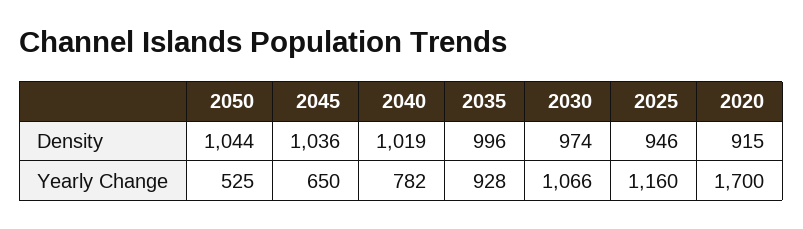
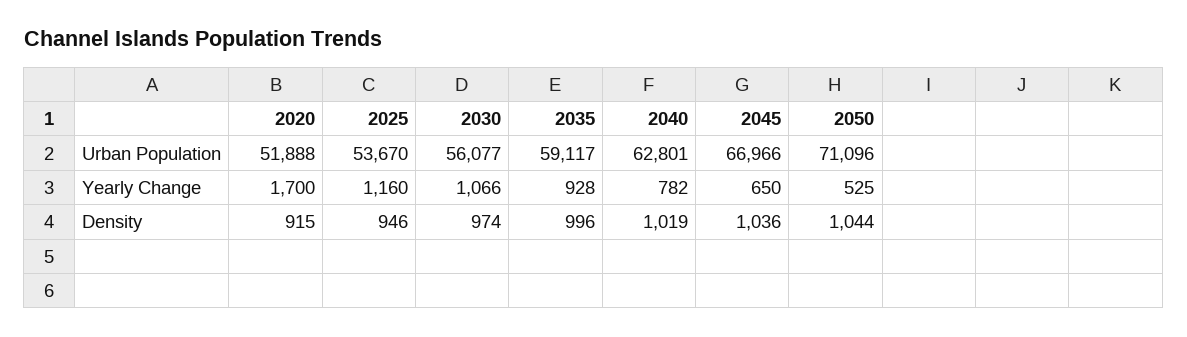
  {
    "2050": {
      "Density": 1044,
-     "Yearly Change": 525
+     "Yearly Change": 525,
+     "Urban Population": 71096
    },
    "2045": {
      "Density": 1036,
-     "Yearly Change": 650
+     "Yearly Change": 650,
+     "Urban Population": 66966
    },
    "2040": {
      "Density": 1019,
-     "Yearly Change": 782
+     "Yearly Change": 782,
+     "Urban Population": 62801
    },
    "2035": {
      "Density": 996,
-     "Yearly Change": 928
+     "Yearly Change": 928,
+     "Urban Population": 59117
    },
    "2030": {
      "Density": 974,
-     "Yearly Change": 1066
+     "Yearly Change": 1066,
+     "Urban Population": 56077
    },
    "2025": {
      "Density": 946,
-     "Yearly Change": 1160
+     "Yearly Change": 1160,
+     "Urban Population": 53670
    },
    "2020": {
      "Density": 915,
-     "Yearly Change": 1700
+     "Yearly Change": 1700,
+     "Urban Population": 51888
    }
  }

